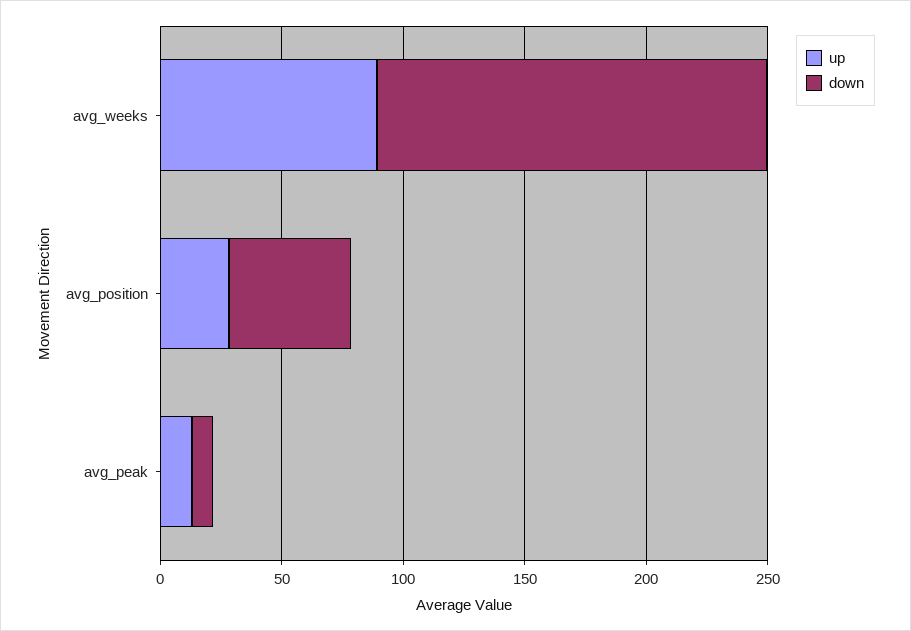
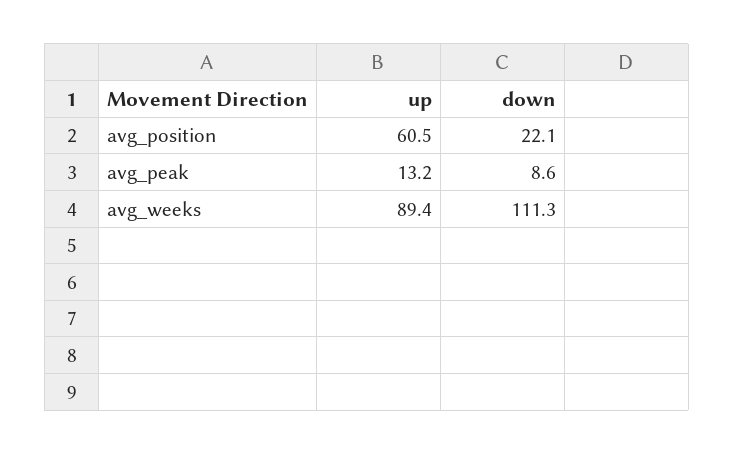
  {
    "up": {
      "avg_weeks": 89.4,
-     "avg_position": 30,
+     "avg_position": 60.5,
      "avg_peak": 13.2
    },
    "down": {
-     "avg_weeks": 160,
+     "avg_weeks": 111.3,
-     "avg_position": 50,
+     "avg_position": 22.1,
      "avg_peak": 8.6
    }
  }

